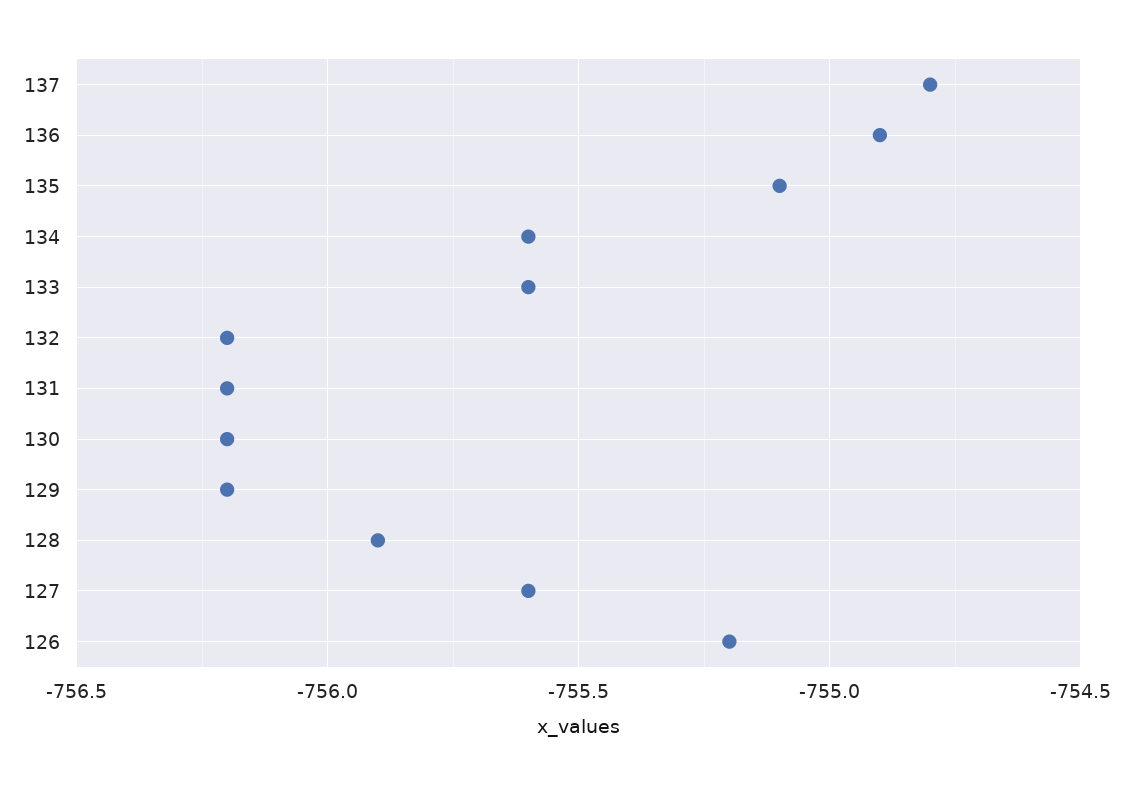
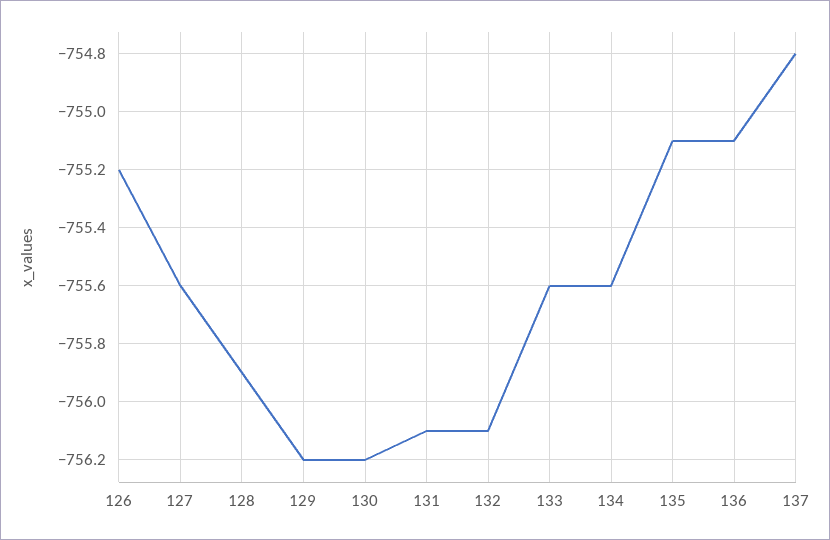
  {
    "137": -754.8,
-   "136": -754.9,
+   "136": -755.1,
    "135": -755.1,
    "134": -755.6,
    "133": -755.6,
-   "132": -756.2,
+   "132": -756.1,
-   "131": -756.2,
+   "131": -756.1,
    "130": -756.2,
    "129": -756.2,
    "128": -755.9,
    "127": -755.6,
    "126": -755.2
  }

